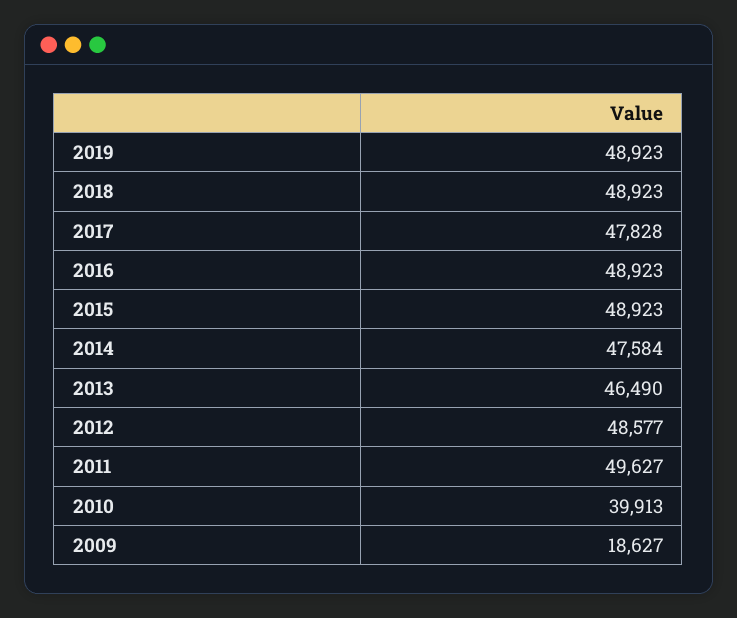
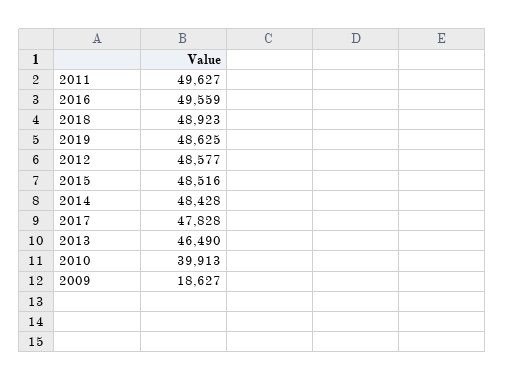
  {
-   "2019": 48923,
+   "2019": 48625,
    "2018": 48923,
    "2017": 47828,
-   "2016": 48923,
+   "2016": 49559,
-   "2015": 48923,
+   "2015": 48516,
-   "2014": 47584,
+   "2014": 48428,
    "2013": 46490,
    "2012": 48577,
    "2011": 49627,
    "2010": 39913,
    "2009": 18627
  }

